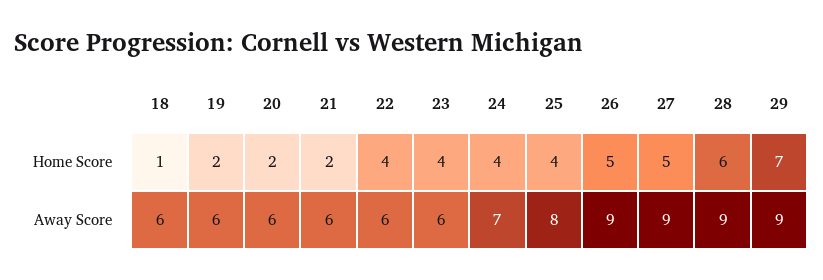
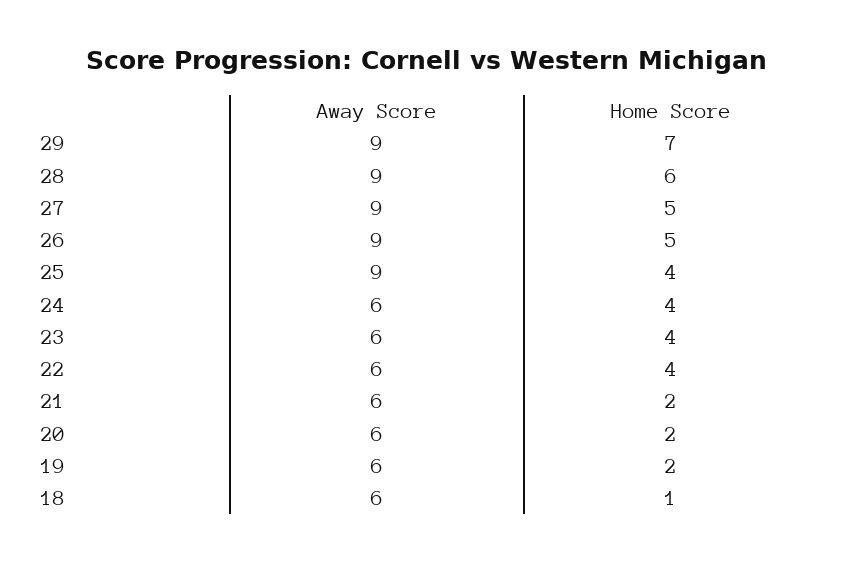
  {
    "18": {
      "Home Score": 1,
      "Away Score": 6
    },
    "19": {
      "Home Score": 2,
      "Away Score": 6
    },
    "20": {
      "Home Score": 2,
      "Away Score": 6
    },
    "21": {
      "Home Score": 2,
      "Away Score": 6
    },
    "22": {
      "Home Score": 4,
      "Away Score": 6
    },
    "23": {
      "Home Score": 4,
      "Away Score": 6
    },
    "24": {
      "Home Score": 4,
-     "Away Score": 7
+     "Away Score": 6
    },
    "25": {
      "Home Score": 4,
-     "Away Score": 8
+     "Away Score": 9
    },
    "26": {
      "Home Score": 5,
      "Away Score": 9
    },
    "27": {
      "Home Score": 5,
      "Away Score": 9
    },
    "28": {
      "Home Score": 6,
      "Away Score": 9
    },
    "29": {
      "Home Score": 7,
      "Away Score": 9
    }
  }

